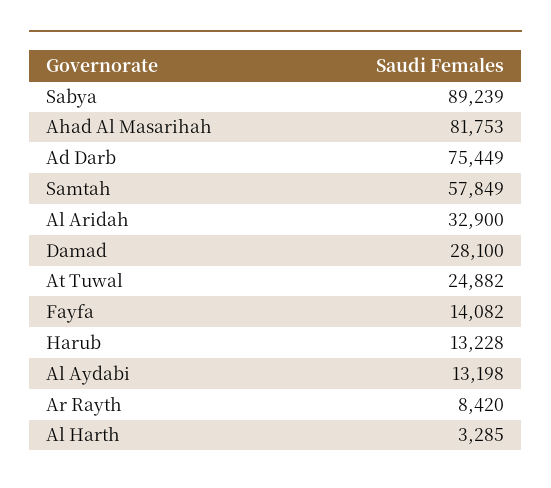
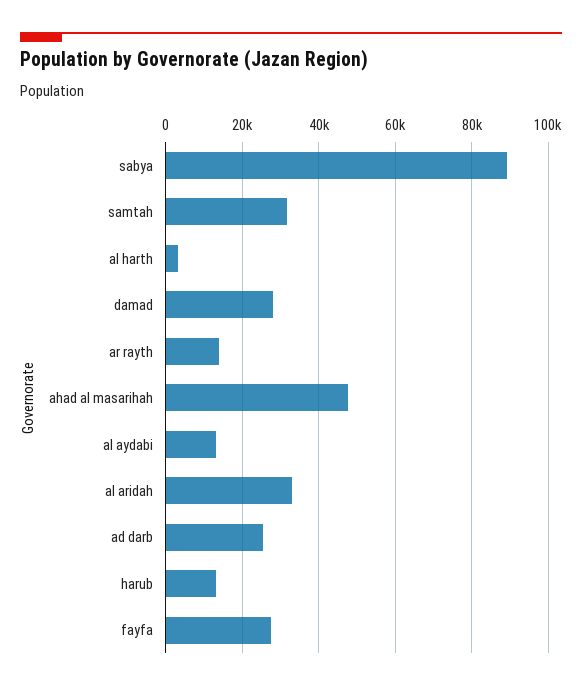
  {
    "Sabya": 89239,
-   "Ahad Al Masarihah": 81753,
+   "Ahad Al Masarihah": 48000,
-   "Ad Darb": 75449,
+   "Ad Darb": 26000,
-   "Samtah": 57849,
+   "Samtah": 32000,
    "Al Aridah": 32900,
    "Damad": 28100,
-   "At Tuwal": 24882,
-   "Fayfa": 14082,
+   "Fayfa": 28000,
    "Harub": 13228,
    "Al Aydabi": 13198,
-   "Ar Rayth": 8420,
+   "Ar Rayth": 14000,
    "Al Harth": 3285
  }

